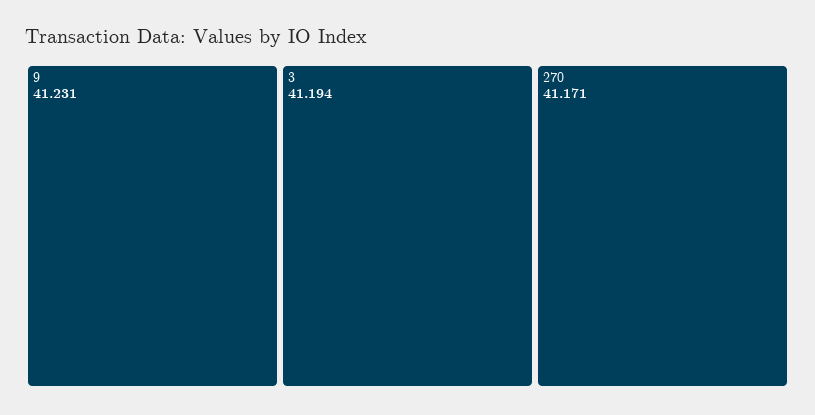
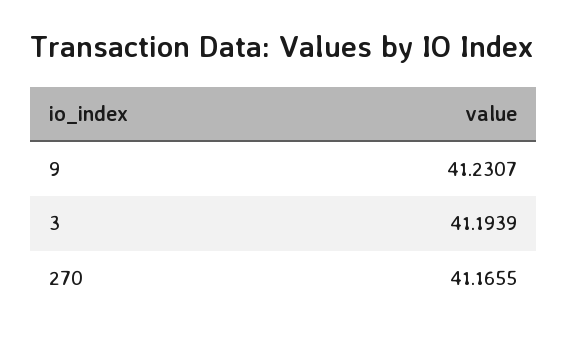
  {
    "9": 41.2307,
    "3": 41.1939,
-   "270": 41.171
+   "270": 41.1655
  }

